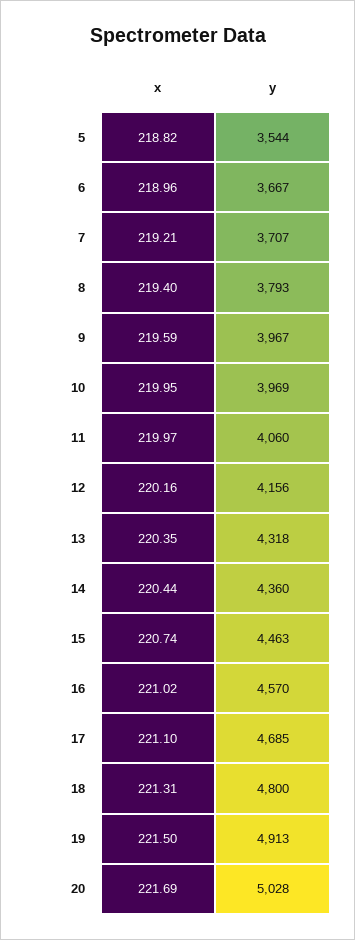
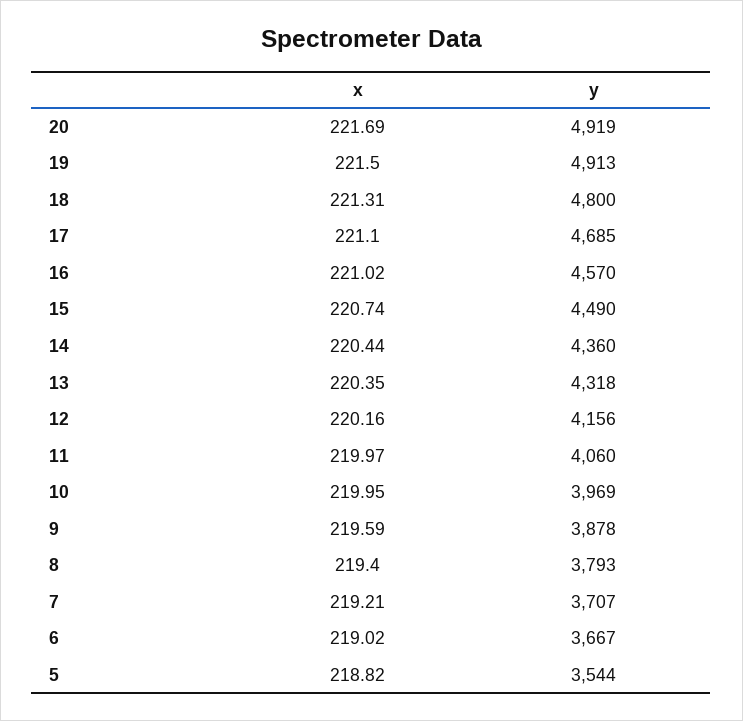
  {
    "x": {
      "5": 218.82,
-     "6": 218.96,
+     "6": 219.02,
      "7": 219.21,
      "8": 219.4,
      "9": 219.59,
      "10": 219.95,
      "11": 219.97,
      "12": 220.16,
      "13": 220.35,
      "14": 220.44,
      "15": 220.74,
      "16": 221.02,
      "17": 221.1,
      "18": 221.31,
      "19": 221.5,
      "20": 221.69
    },
    "y": {
      "5": 3544,
      "6": 3667,
      "7": 3707,
      "8": 3793,
-     "9": 3967,
+     "9": 3878,
      "10": 3969,
      "11": 4060,
      "12": 4156,
      "13": 4318,
      "14": 4360,
-     "15": 4463,
+     "15": 4490,
      "16": 4570,
      "17": 4685,
      "18": 4800,
      "19": 4913,
-     "20": 5028
+     "20": 4919
    }
  }

